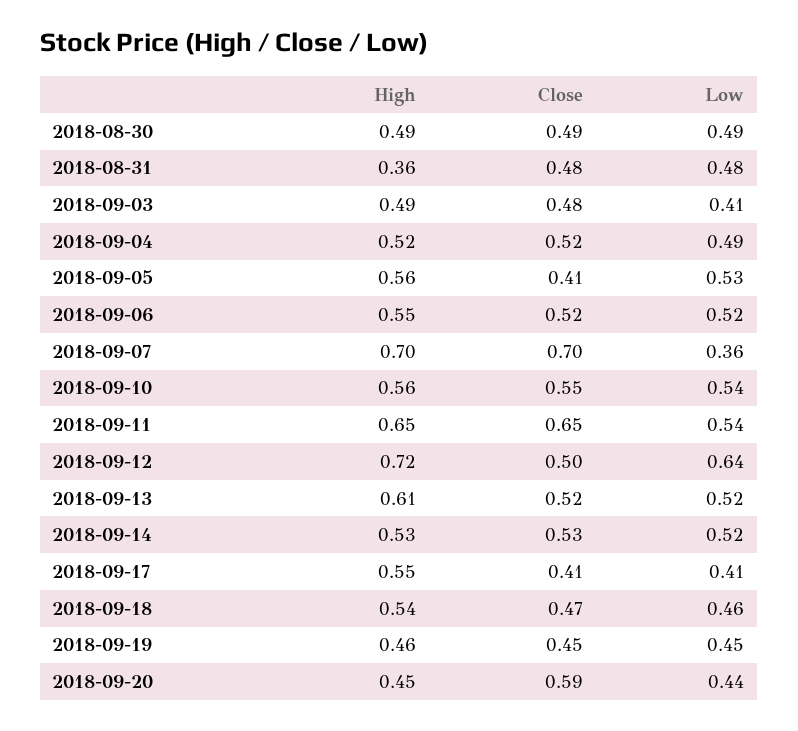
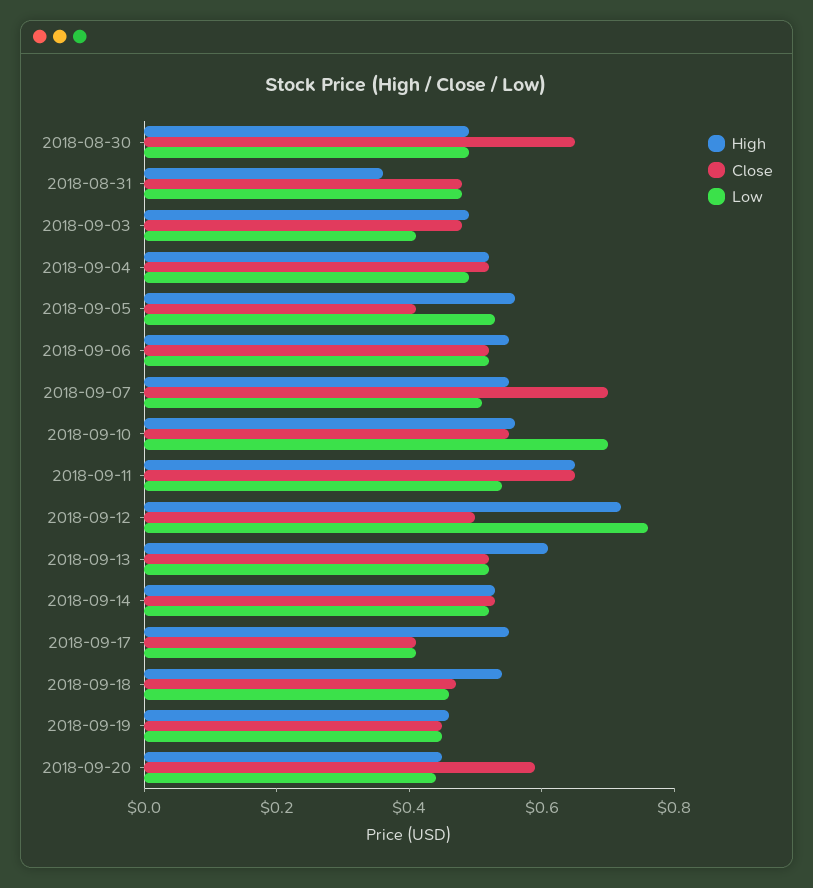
  {
    "High": {
      "2018-08-30": 0.49,
      "2018-08-31": 0.36,
      "2018-09-03": 0.49,
      "2018-09-04": 0.52,
      "2018-09-05": 0.56,
      "2018-09-06": 0.55,
-     "2018-09-07": 0.7,
+     "2018-09-07": 0.55,
      "2018-09-10": 0.56,
      "2018-09-11": 0.65,
      "2018-09-12": 0.72,
      "2018-09-13": 0.61,
      "2018-09-14": 0.53,
      "2018-09-17": 0.55,
      "2018-09-18": 0.54,
      "2018-09-19": 0.46,
      "2018-09-20": 0.45
    },
    "Close": {
-     "2018-08-30": 0.49,
+     "2018-08-30": 0.65,
      "2018-08-31": 0.48,
      "2018-09-03": 0.48,
      "2018-09-04": 0.52,
      "2018-09-05": 0.41,
      "2018-09-06": 0.52,
      "2018-09-07": 0.7,
      "2018-09-10": 0.55,
      "2018-09-11": 0.65,
      "2018-09-12": 0.5,
      "2018-09-13": 0.52,
      "2018-09-14": 0.53,
      "2018-09-17": 0.41,
      "2018-09-18": 0.47,
      "2018-09-19": 0.45,
      "2018-09-20": 0.59
    },
    "Low": {
      "2018-08-30": 0.49,
      "2018-08-31": 0.48,
      "2018-09-03": 0.41,
      "2018-09-04": 0.49,
      "2018-09-05": 0.53,
      "2018-09-06": 0.52,
-     "2018-09-07": 0.36,
+     "2018-09-07": 0.5,
-     "2018-09-10": 0.54,
+     "2018-09-10": 0.7,
      "2018-09-11": 0.54,
-     "2018-09-12": 0.64,
+     "2018-09-12": 0.75,
      "2018-09-13": 0.52,
      "2018-09-14": 0.52,
      "2018-09-17": 0.41,
      "2018-09-18": 0.46,
      "2018-09-19": 0.45,
      "2018-09-20": 0.44
    }
  }

